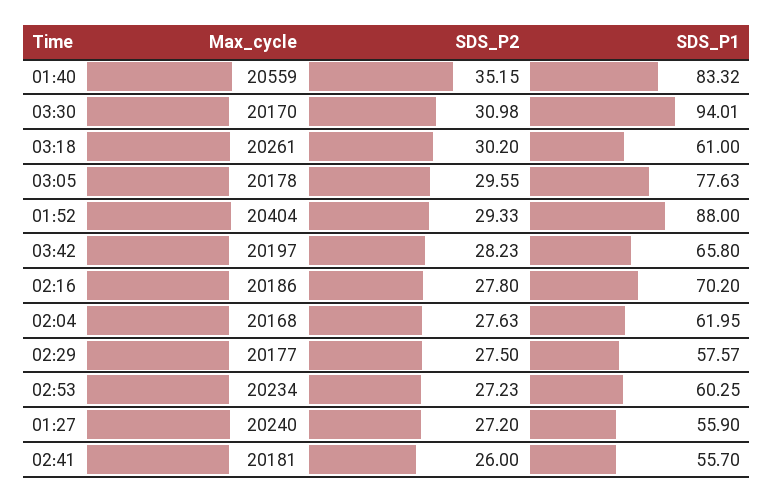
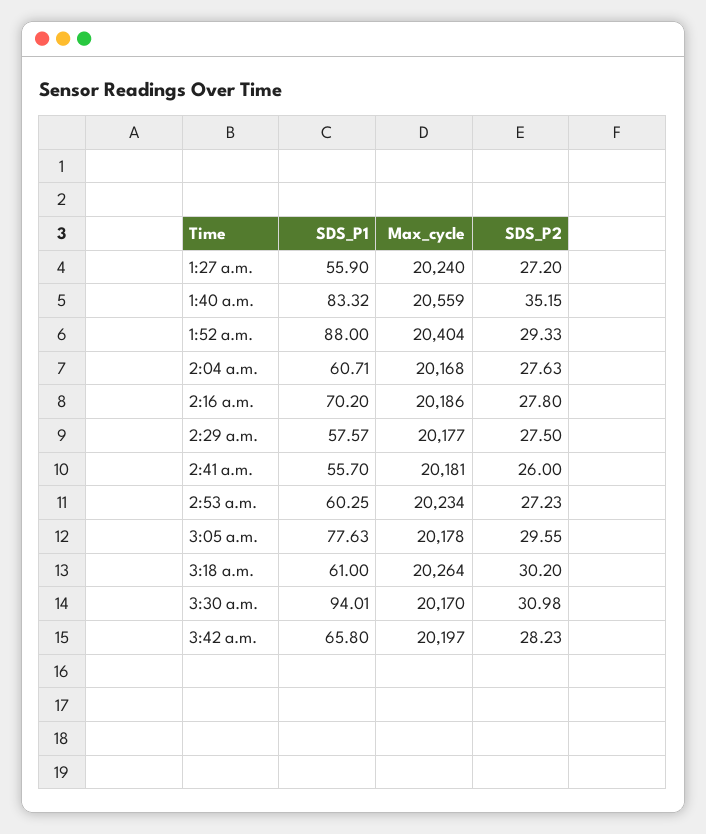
  {
    "Max_cycle": {
      "01:40": 20559,
      "03:30": 20170,
-     "03:18": 20261,
+     "03:18": 20264,
      "03:05": 20178,
      "01:52": 20404,
      "03:42": 20197,
      "02:16": 20186,
      "02:04": 20168,
      "02:29": 20177,
      "02:53": 20234,
      "01:27": 20240,
      "02:41": 20181
    },
    "SDS_P2": {
      "01:40": 35.15,
      "03:30": 30.98,
      "03:18": 30.2,
      "03:05": 29.55,
      "01:52": 29.33,
      "03:42": 28.23,
      "02:16": 27.8,
      "02:04": 27.63,
      "02:29": 27.5,
      "02:53": 27.23,
      "01:27": 27.2,
      "02:41": 26
    },
    "SDS_P1": {
      "01:40": 83.32,
      "03:30": 94.01,
      "03:18": 61,
      "03:05": 77.63,
      "01:52": 88,
      "03:42": 65.8,
      "02:16": 70.2,
-     "02:04": 61.95,
+     "02:04": 60.71,
      "02:29": 57.57,
      "02:53": 60.25,
      "01:27": 55.9,
      "02:41": 55.7
    }
  }

